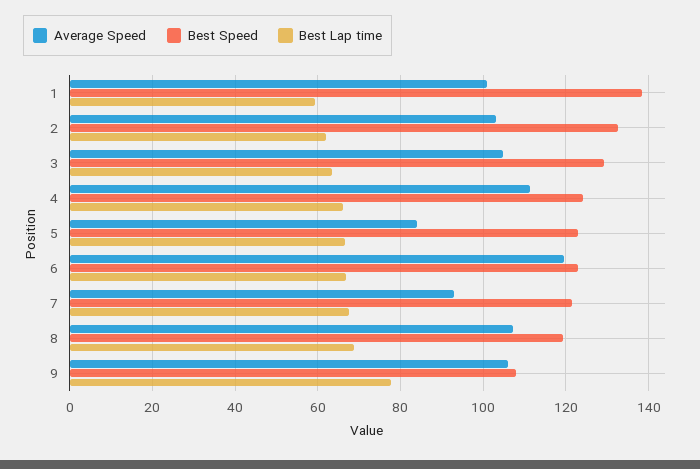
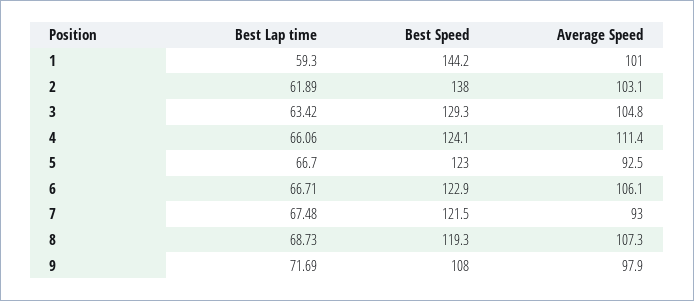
  {
    "Average Speed": {
      "1": 101,
      "2": 103.1,
      "3": 104.8,
      "4": 111.4,
-     "5": 84,
+     "5": 92.5,
-     "6": 120,
+     "6": 106.1,
      "7": 93,
      "8": 107.3,
-     "9": 106
+     "9": 97.9
    },
    "Best Speed": {
-     "1": 138,
+     "1": 144.2,
-     "2": 132,
+     "2": 138,
      "3": 129.3,
      "4": 124.1,
      "5": 123,
      "6": 122.9,
      "7": 121.5,
      "8": 119.3,
      "9": 108
    },
    "Best Lap time": {
      "1": 59.3,
      "2": 61.89,
      "3": 63.42,
      "4": 66.06,
      "5": 66.7,
      "6": 66.71,
      "7": 67.48,
      "8": 68.73,
-     "9": 78
+     "9": 71.69
    }
  }

